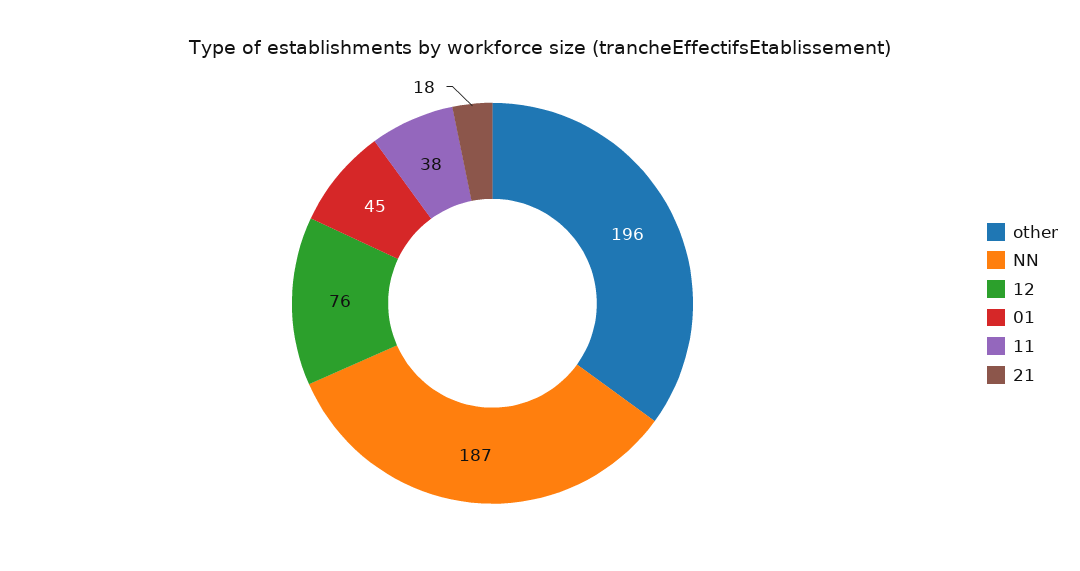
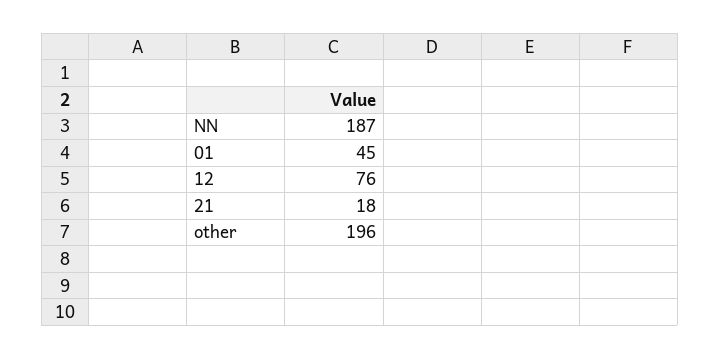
  {
    "other": 196,
    "NN": 187,
    "12": 76,
    "01": 45,
-   "11": 38,
    "21": 18
  }

